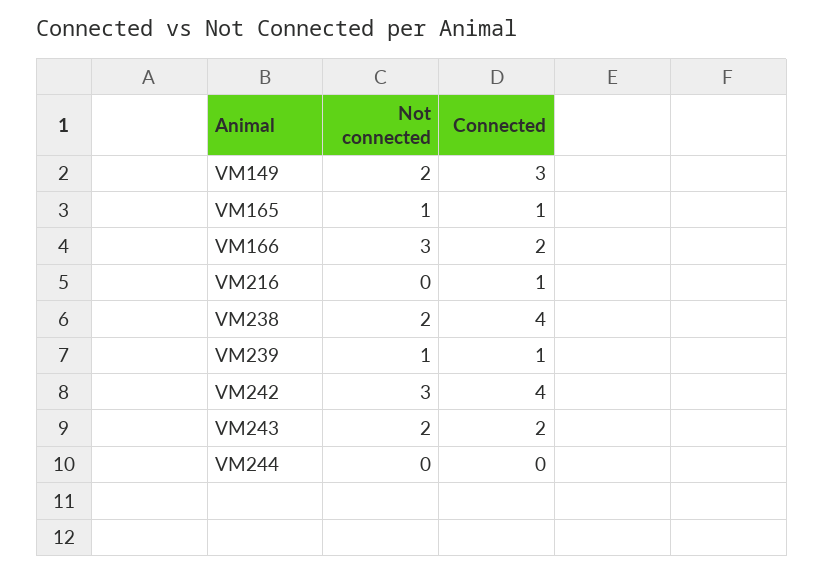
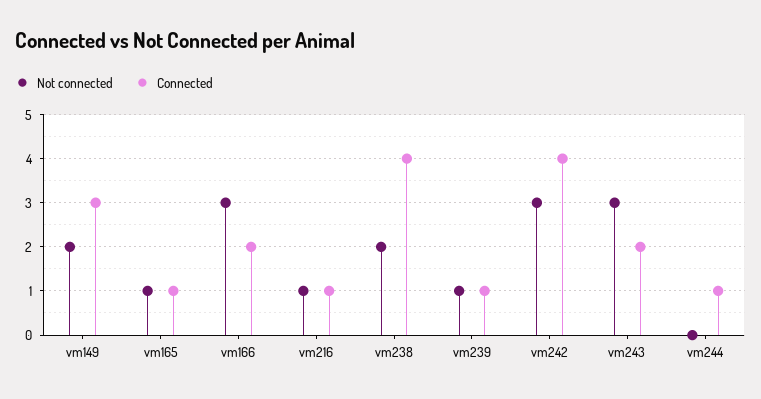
  {
    "Not connected": {
      "VM149": 2,
      "VM165": 1,
      "VM166": 3,
-     "VM216": 0,
+     "VM216": 1,
      "VM238": 2,
      "VM239": 1,
      "VM242": 3,
-     "VM243": 2,
+     "VM243": 3,
      "VM244": 0
    },
    "Connected": {
      "VM149": 3,
      "VM165": 1,
      "VM166": 2,
      "VM216": 1,
      "VM238": 4,
      "VM239": 1,
      "VM242": 4,
      "VM243": 2,
-     "VM244": 0
+     "VM244": 1
    }
  }

